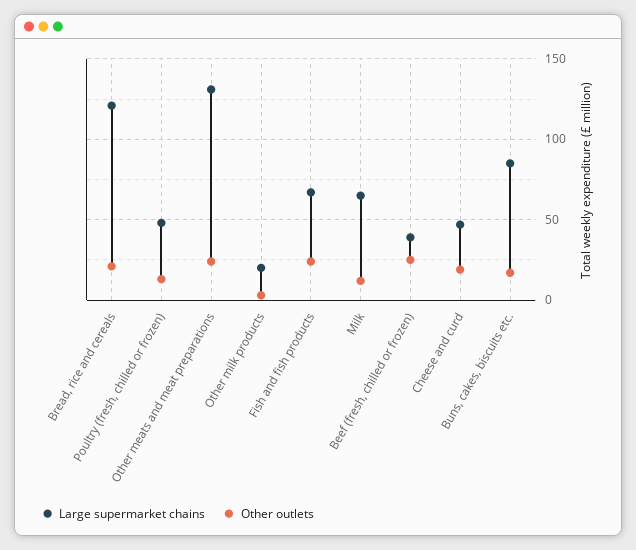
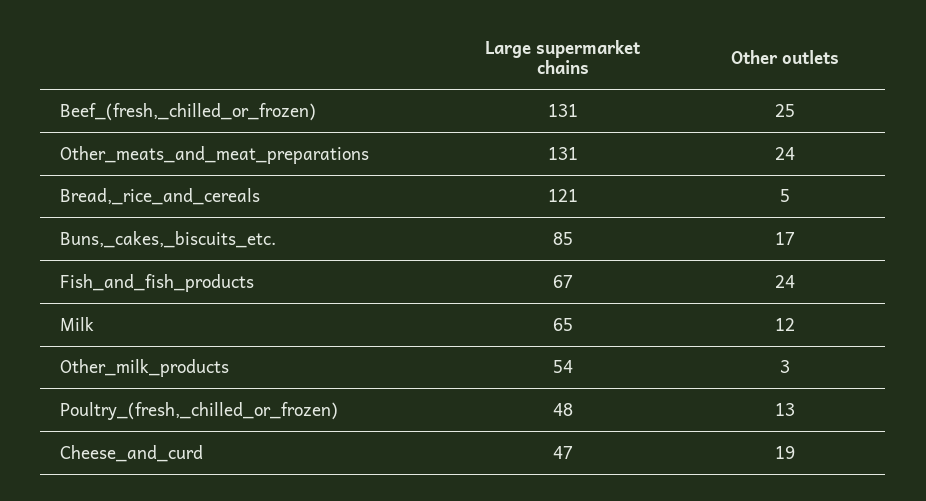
  {
    "Large supermarket chains": {
      "Bread, rice and cereals": 121,
      "Poultry (fresh, chilled or frozen)": 48,
      "Other meats and meat preparations": 131,
-     "Other milk products": 20,
+     "Other milk products": 54,
      "Fish and fish products": 67,
      "Milk": 65,
-     "Beef (fresh, chilled or frozen)": 40,
+     "Beef (fresh, chilled or frozen)": 131,
      "Cheese and curd": 47,
      "Buns, cakes, biscuits etc.": 85
    },
    "Other outlets": {
-     "Bread, rice and cereals": 20,
+     "Bread, rice and cereals": 5,
      "Poultry (fresh, chilled or frozen)": 13,
      "Other meats and meat preparations": 24,
      "Other milk products": 3,
      "Fish and fish products": 24,
      "Milk": 12,
      "Beef (fresh, chilled or frozen)": 25,
      "Cheese and curd": 19,
      "Buns, cakes, biscuits etc.": 17
    }
  }

